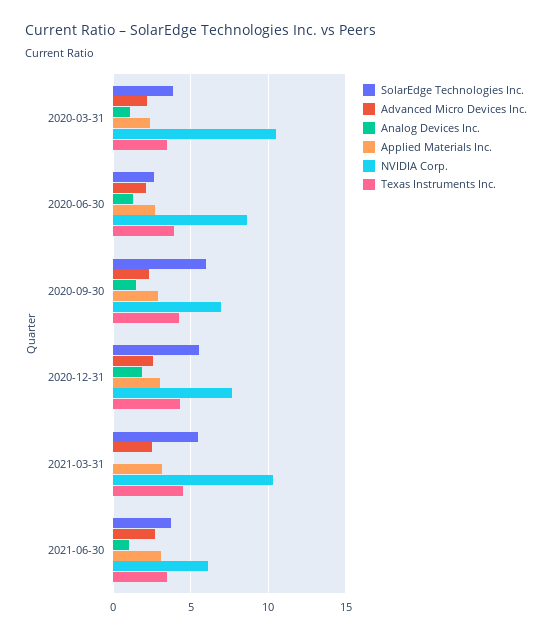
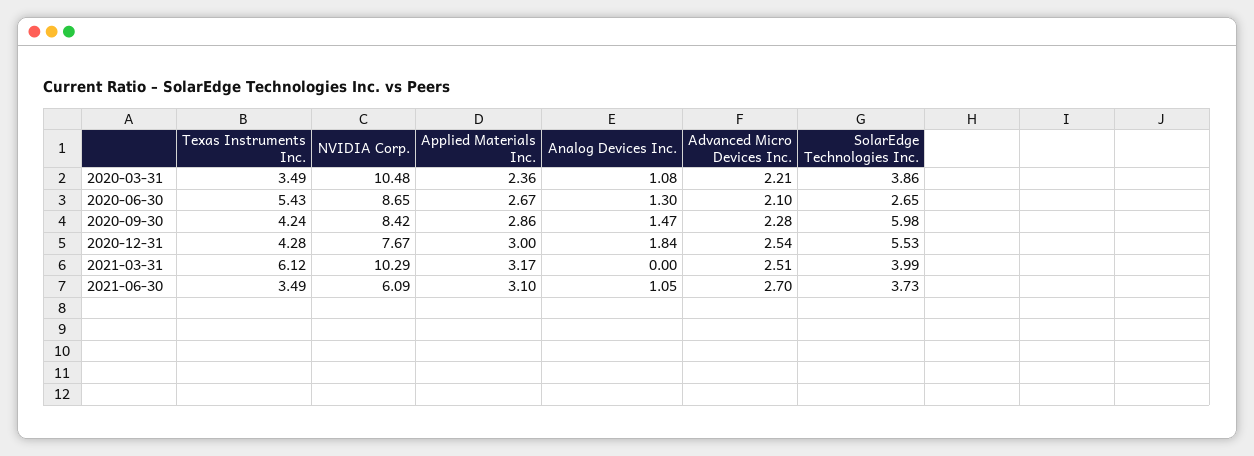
  {
    "SolarEdge Technologies Inc.": {
      "2020-03-31": 3.86,
      "2020-06-30": 2.65,
      "2020-09-30": 5.98,
      "2020-12-31": 5.53,
-     "2021-03-31": 5.5,
+     "2021-03-31": 3.99,
      "2021-06-30": 3.73
    },
    "Advanced Micro Devices Inc.": {
      "2020-03-31": 2.21,
      "2020-06-30": 2.1,
      "2020-09-30": 2.28,
      "2020-12-31": 2.54,
      "2021-03-31": 2.51,
      "2021-06-30": 2.7
    },
    "Analog Devices Inc.": {
      "2020-03-31": 1.08,
      "2020-06-30": 1.3,
      "2020-09-30": 1.47,
      "2020-12-31": 1.84,
      "2021-03-31": 0,
      "2021-06-30": 1.05
    },
    "Applied Materials Inc.": {
      "2020-03-31": 2.36,
      "2020-06-30": 2.67,
      "2020-09-30": 2.86,
      "2020-12-31": 3,
      "2021-03-31": 3.17,
      "2021-06-30": 3.1
    },
    "NVIDIA Corp.": {
      "2020-03-31": 10.48,
      "2020-06-30": 8.65,
-     "2020-09-30": 7,
+     "2020-09-30": 8.42,
      "2020-12-31": 7.67,
      "2021-03-31": 10.29,
      "2021-06-30": 6.09
    },
    "Texas Instruments Inc.": {
      "2020-03-31": 3.49,
-     "2020-06-30": 4,
+     "2020-06-30": 5.43,
      "2020-09-30": 4.24,
      "2020-12-31": 4.28,
-     "2021-03-31": 4.5,
+     "2021-03-31": 6.12,
      "2021-06-30": 3.49
    }
  }

